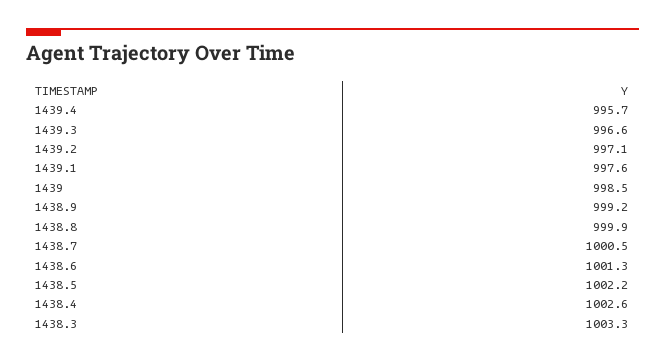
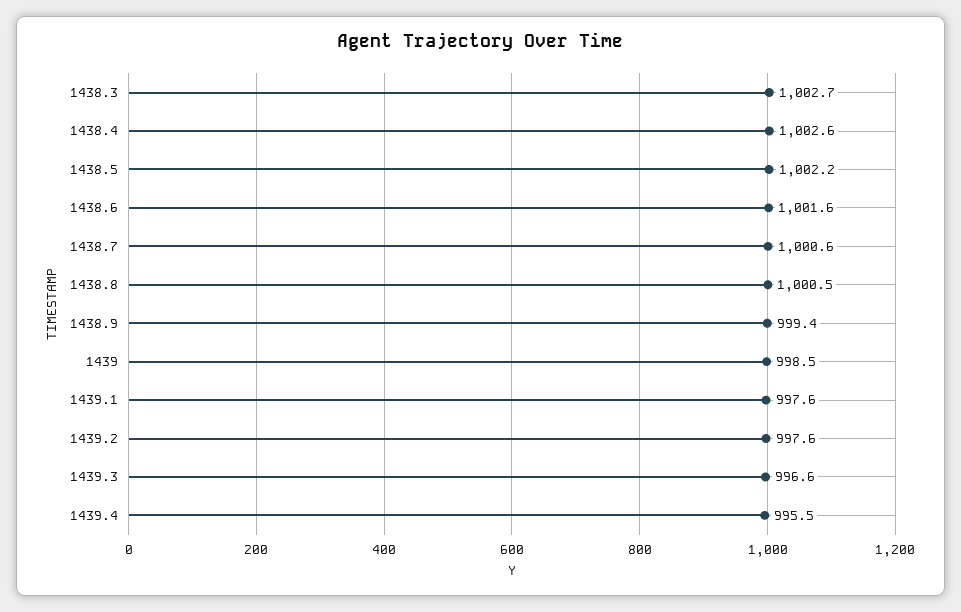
  {
-   "1439.4": 995.7,
+   "1439.4": 995.5,
    "1439.3": 996.6,
-   "1439.2": 997.1,
+   "1439.2": 997.6,
    "1439.1": 997.6,
    "1439": 998.5,
-   "1438.9": 999.2,
+   "1438.9": 999.4,
-   "1438.8": 999.9,
+   "1438.8": 1000.5,
-   "1438.7": 1000.5,
+   "1438.7": 1000.6,
-   "1438.6": 1001.3,
+   "1438.6": 1001.6,
    "1438.5": 1002.2,
    "1438.4": 1002.6,
-   "1438.3": 1003.3
+   "1438.3": 1002.7
  }

